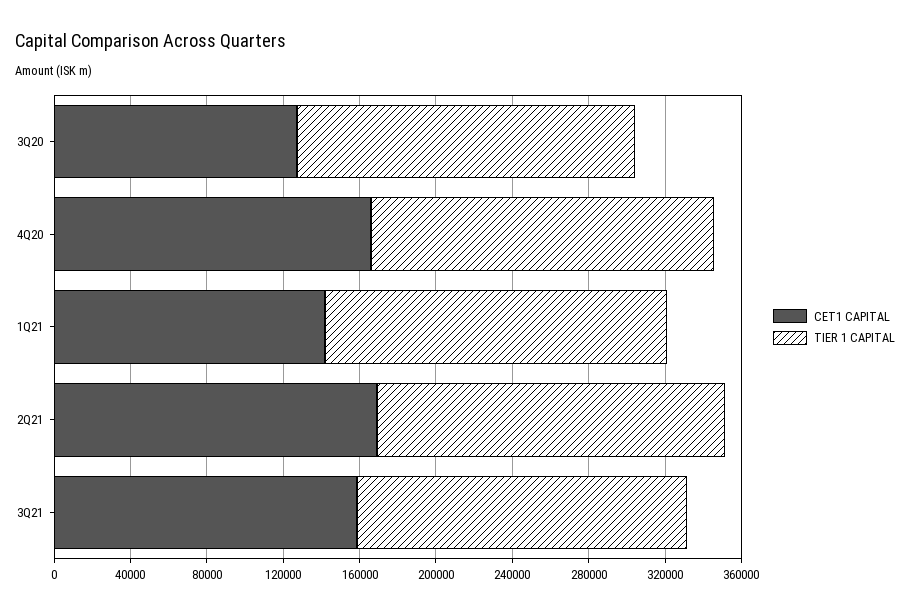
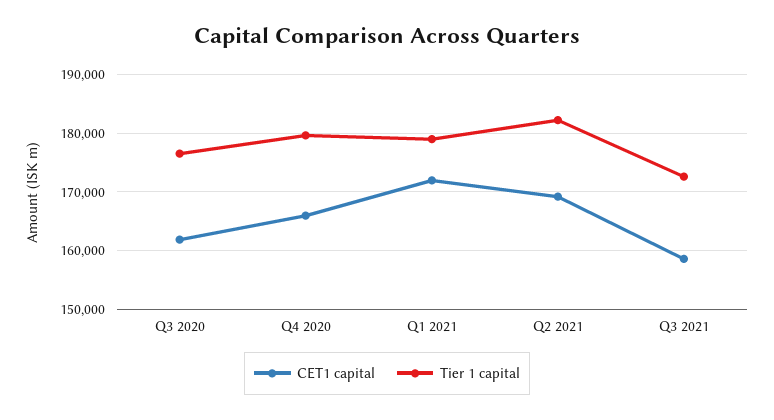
  {
    "CET1 CAPITAL": {
-     "3Q20": 130000,
+     "3Q20": 162000,
      "4Q20": 166000,
-     "1Q21": 140000,
+     "1Q21": 172000,
      "2Q21": 170000,
      "3Q21": 158000
    },
    "TIER 1 CAPITAL": {
      "3Q20": 176000,
      "4Q20": 180000,
      "1Q21": 178000,
      "2Q21": 182000,
      "3Q21": 172000
    }
  }

